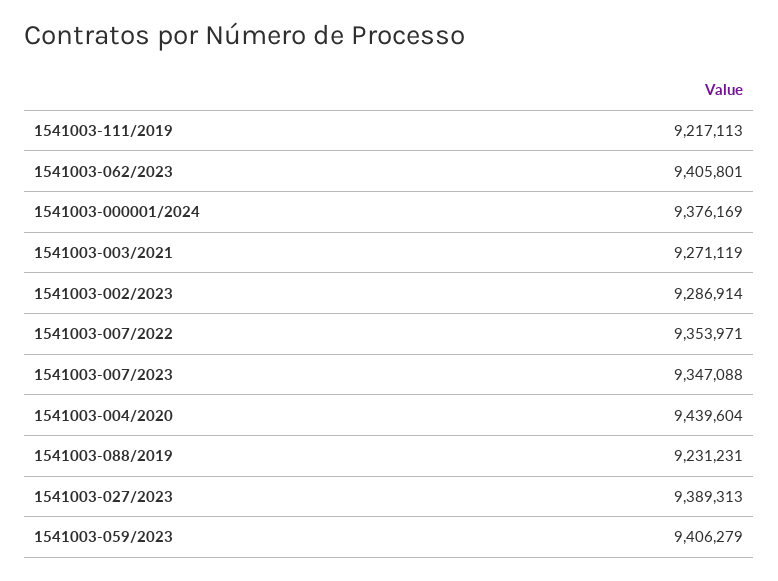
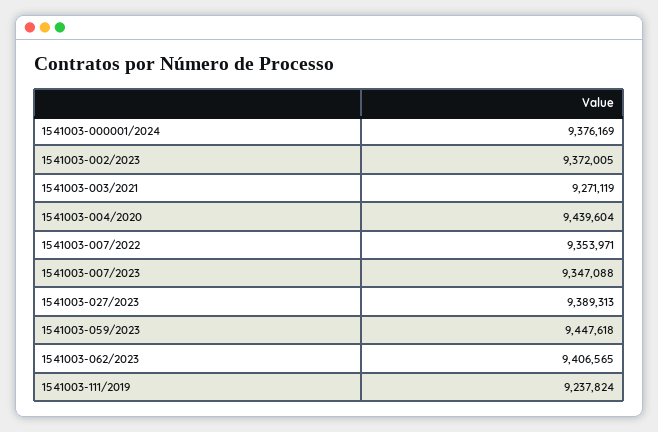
  {
-   "1541003-111/2019": 9217113,
+   "1541003-111/2019": 9237824,
-   "1541003-062/2023": 9405801,
+   "1541003-062/2023": 9406565,
    "1541003-000001/2024": 9376169,
    "1541003-003/2021": 9271119,
-   "1541003-002/2023": 9286914,
+   "1541003-002/2023": 9372005,
    "1541003-007/2022": 9353971,
    "1541003-007/2023": 9347088,
    "1541003-004/2020": 9439604,
-   "1541003-088/2019": 9231231,
    "1541003-027/2023": 9389313,
-   "1541003-059/2023": 9406279
+   "1541003-059/2023": 9447618
  }

